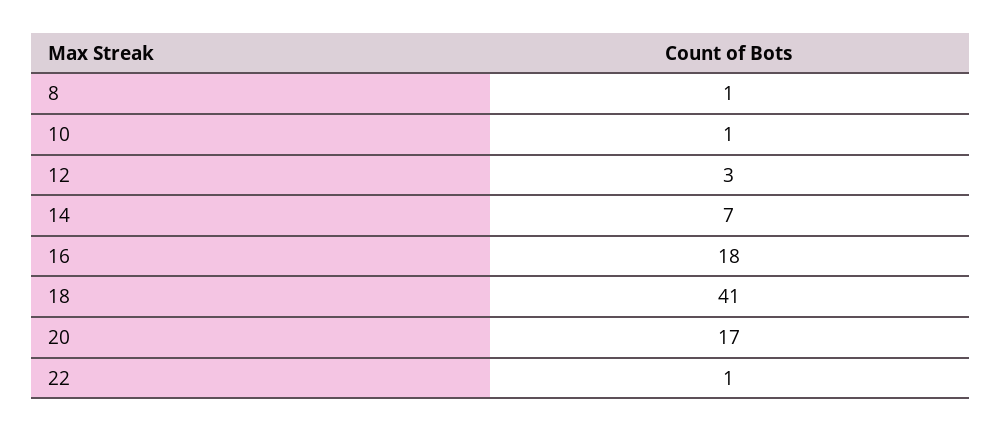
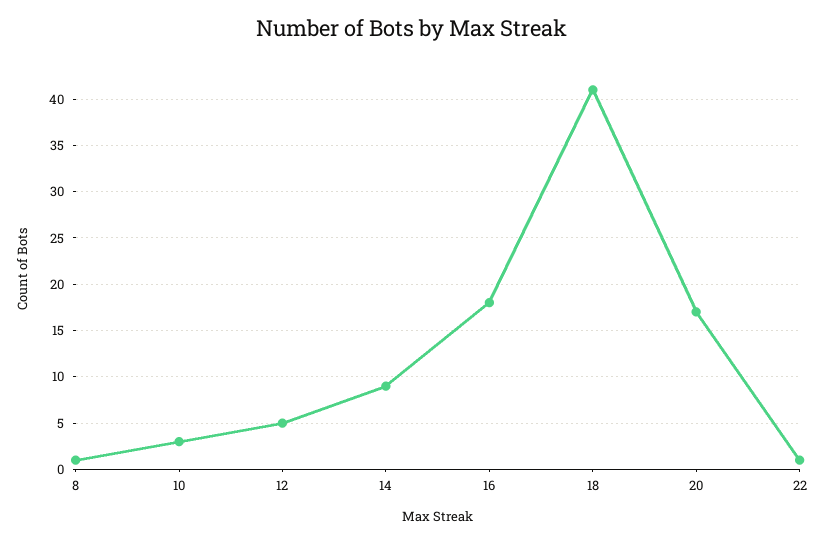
  {
    "8": 1,
-   "10": 1,
+   "10": 3,
-   "12": 3,
+   "12": 5,
-   "14": 7,
+   "14": 9,
    "16": 18,
    "18": 41,
    "20": 17,
    "22": 1
  }

